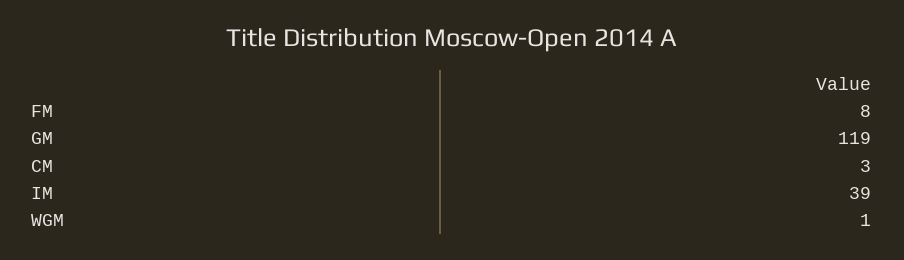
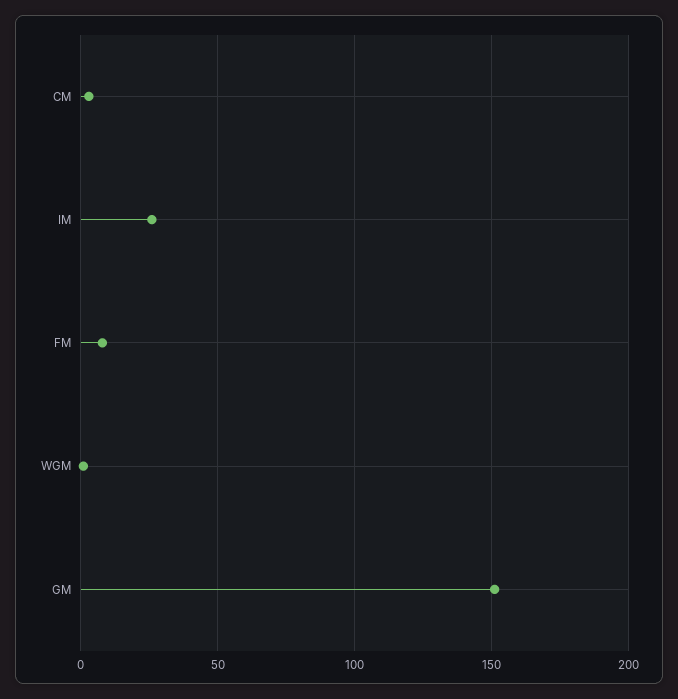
  {
    "FM": 8,
-   "GM": 119,
+   "GM": 150,
    "CM": 3,
-   "IM": 39,
+   "IM": 25,
    "WGM": 1
  }

